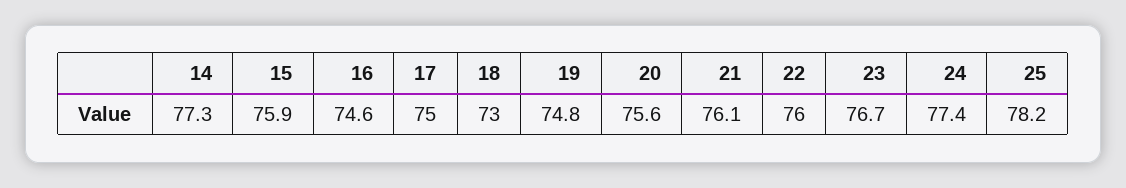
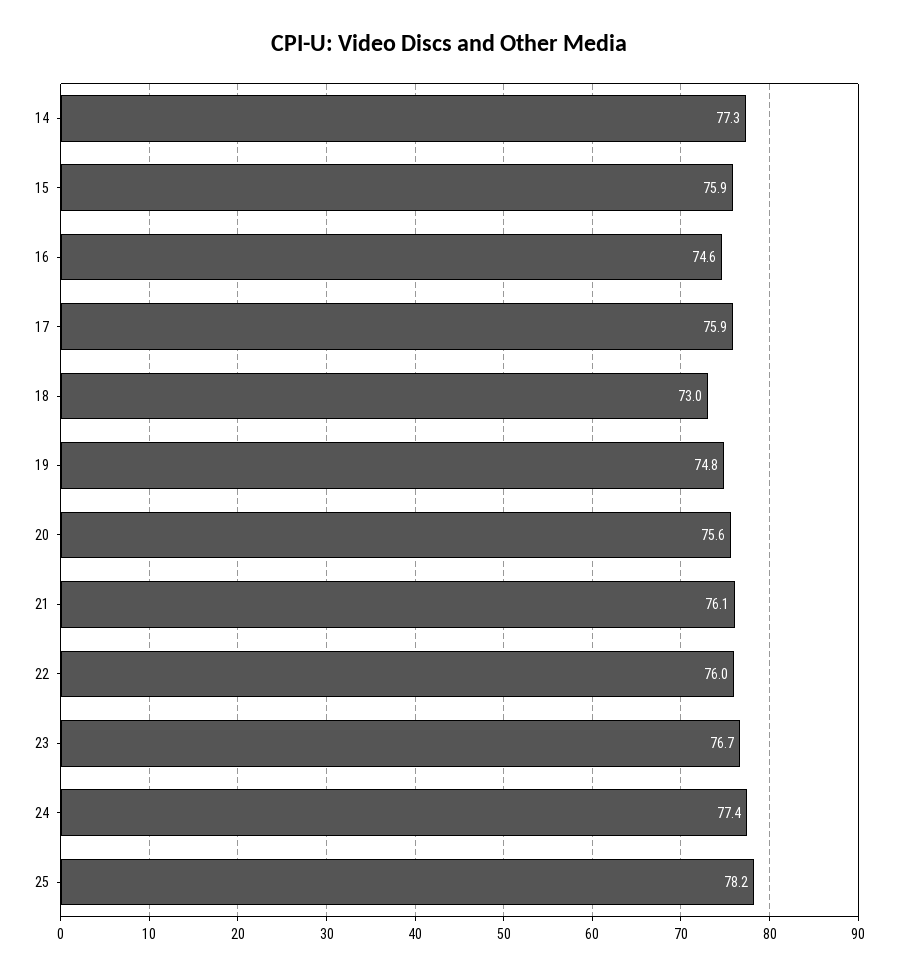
  {
    "14": 77.3,
    "15": 75.9,
    "16": 74.6,
-   "17": 75,
+   "17": 75.9,
    "18": 73,
    "19": 74.8,
    "20": 75.6,
    "21": 76.1,
    "22": 76,
    "23": 76.7,
    "24": 77.4,
    "25": 78.2
  }

